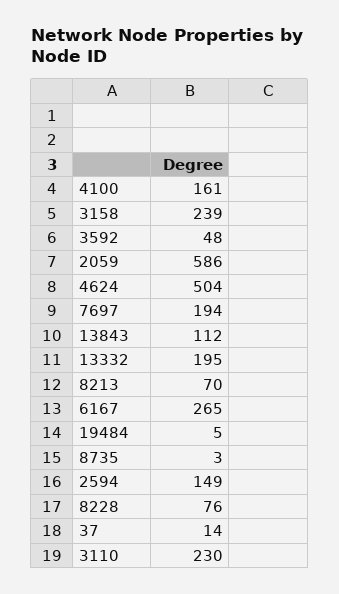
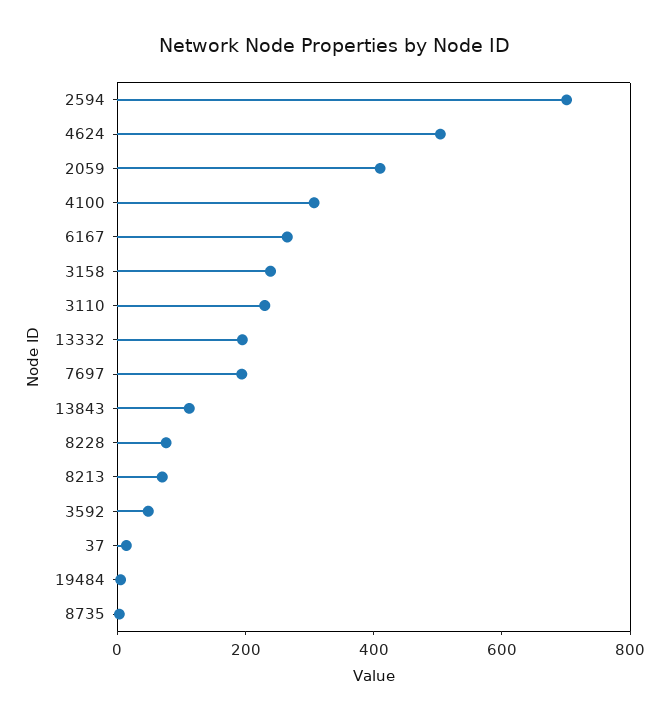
  {
-   "4100": 161,
+   "4100": 300,
    "3158": 239,
    "3592": 48,
-   "2059": 586,
+   "2059": 400,
    "4624": 504,
    "7697": 194,
    "13843": 112,
    "13332": 195,
    "8213": 70,
    "6167": 265,
    "19484": 5,
    "8735": 3,
-   "2594": 149,
+   "2594": 700,
    "8228": 76,
    "37": 14,
    "3110": 230
  }

